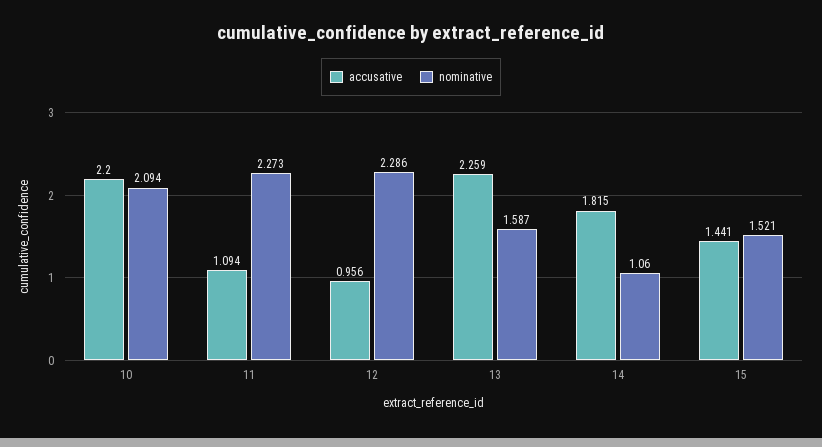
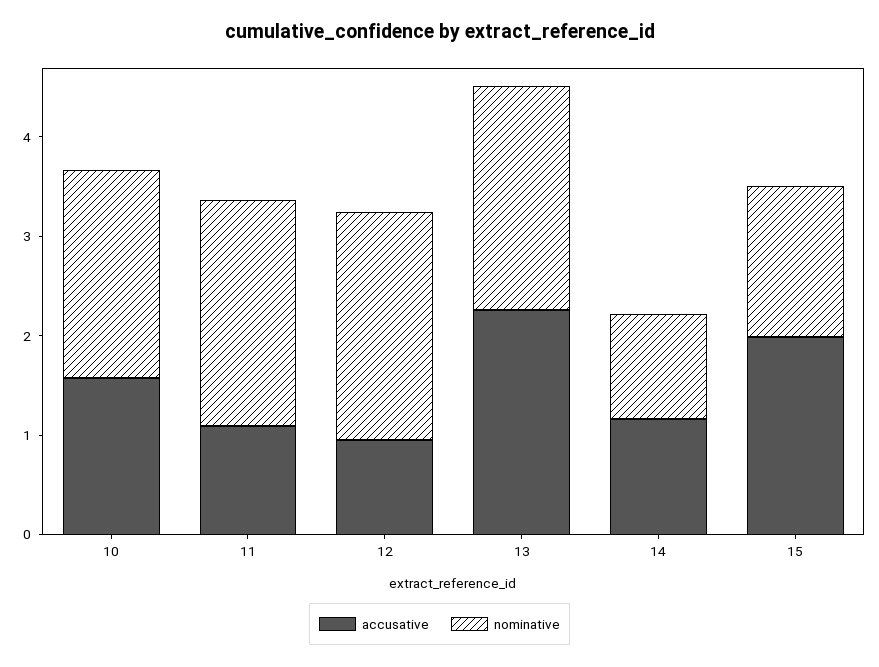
  {
    "accusative": {
-     "10": 2.2,
+     "10": 1.6,
      "11": 1.094,
      "12": 0.956,
      "13": 2.259,
-     "14": 1.815,
+     "14": 1.2,
-     "15": 1.441
+     "15": 2
    },
    "nominative": {
      "10": 2.094,
      "11": 2.273,
      "12": 2.286,
-     "13": 1.587,
+     "13": 2.2,
      "14": 1.06,
      "15": 1.521
    }
  }

